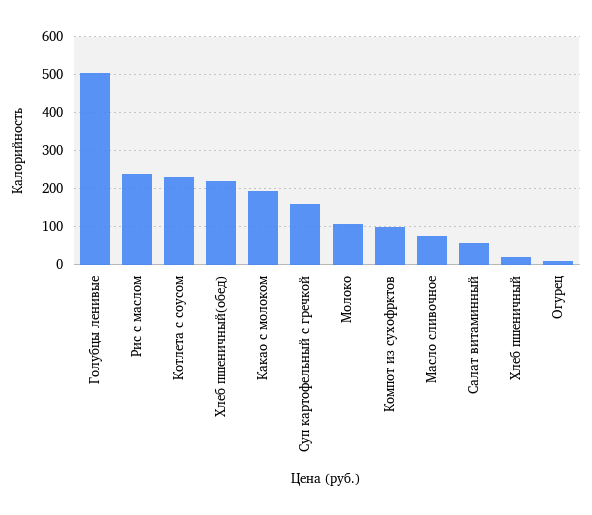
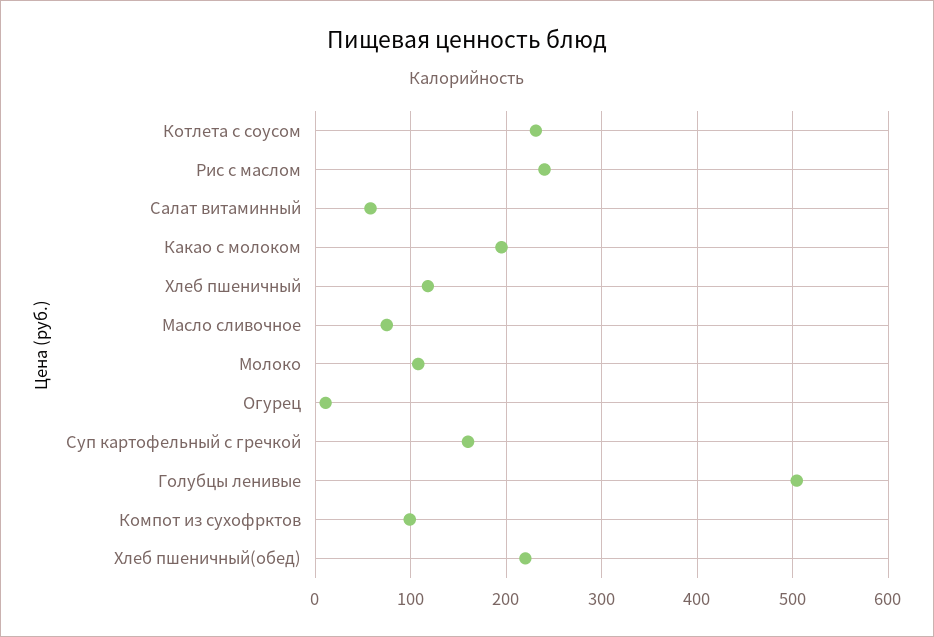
  {
    "Голубцы ленивые": 500,
    "Рис с маслом": 240,
    "Котлета с соусом": 230,
    "Хлеб пшеничный(обед)": 220,
    "Какао с молоком": 200,
    "Суп картофельный с гречкой": 160,
    "Молоко": 110,
    "Компот из сухофрктов": 100,
    "Масло сливочное": 80,
    "Салат витаминный": 60,
-   "Хлеб пшеничный": 20,
+   "Хлеб пшеничный": 120,
    "Огурец": 10
  }

